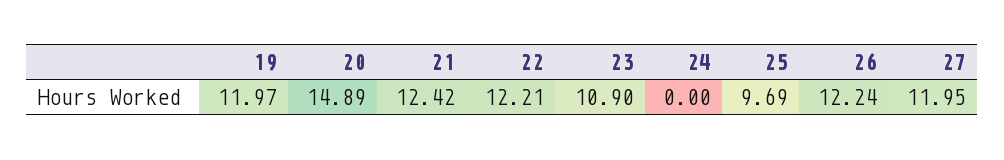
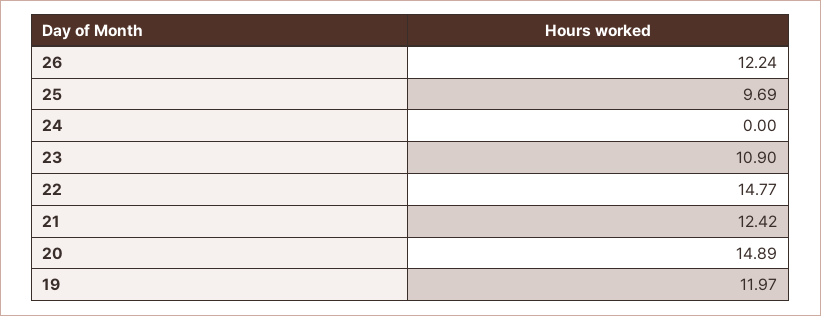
  {
    "19": 11.97,
    "20": 14.89,
    "21": 12.42,
-   "22": 12.21,
+   "22": 14.77,
    "23": 10.9,
    "24": 0,
    "25": 9.69,
-   "26": 12.24,
+   "26": 12.24
-   "27": 11.95
  }

